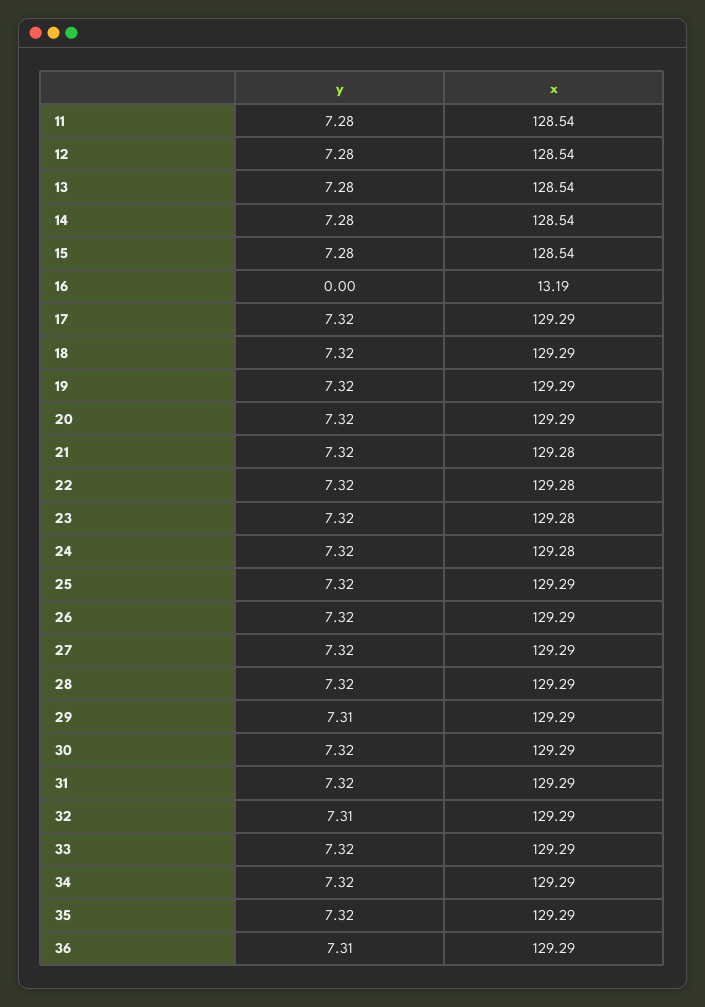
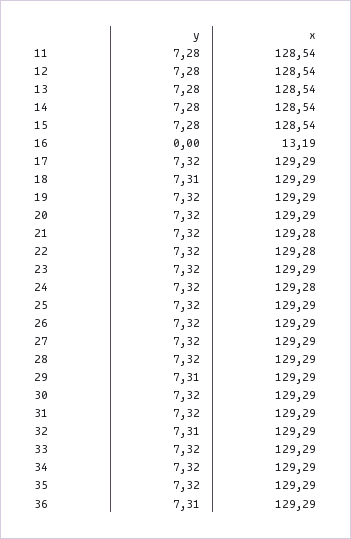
  {
    "y": {
      "11": 7.28,
      "12": 7.28,
      "13": 7.28,
      "14": 7.28,
      "15": 7.28,
      "16": 0,
      "17": 7.32,
-     "18": 7.32,
+     "18": 7.31,
      "19": 7.32,
      "20": 7.32,
      "21": 7.32,
      "22": 7.32,
      "23": 7.32,
      "24": 7.32,
      "25": 7.32,
      "26": 7.32,
      "27": 7.32,
      "28": 7.32,
      "29": 7.31,
      "30": 7.32,
      "31": 7.32,
      "32": 7.31,
      "33": 7.32,
      "34": 7.32,
      "35": 7.32,
      "36": 7.31
    },
    "x": {
      "11": 128.54,
      "12": 128.54,
      "13": 128.54,
      "14": 128.54,
      "15": 128.54,
      "16": 13.19,
      "17": 129.29,
      "18": 129.29,
      "19": 129.29,
      "20": 129.29,
      "21": 129.28,
      "22": 129.28,
-     "23": 129.28,
+     "23": 129.29,
      "24": 129.28,
      "25": 129.29,
      "26": 129.29,
      "27": 129.29,
      "28": 129.29,
      "29": 129.29,
      "30": 129.29,
      "31": 129.29,
      "32": 129.29,
      "33": 129.29,
      "34": 129.29,
      "35": 129.29,
      "36": 129.29
    }
  }

